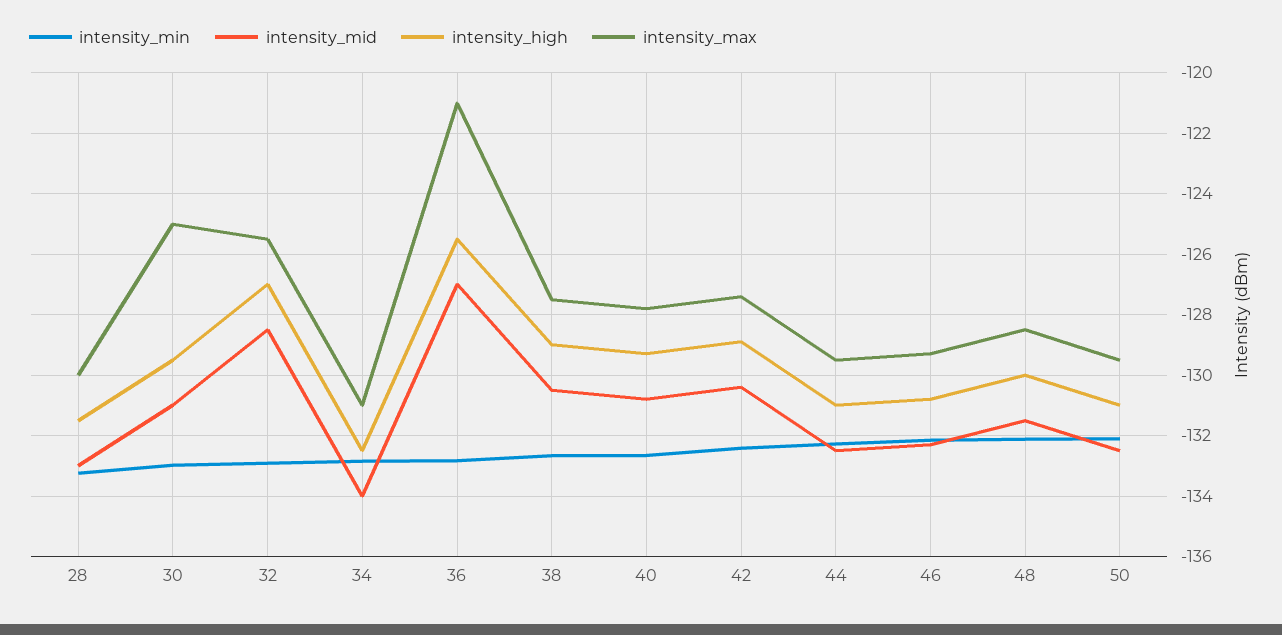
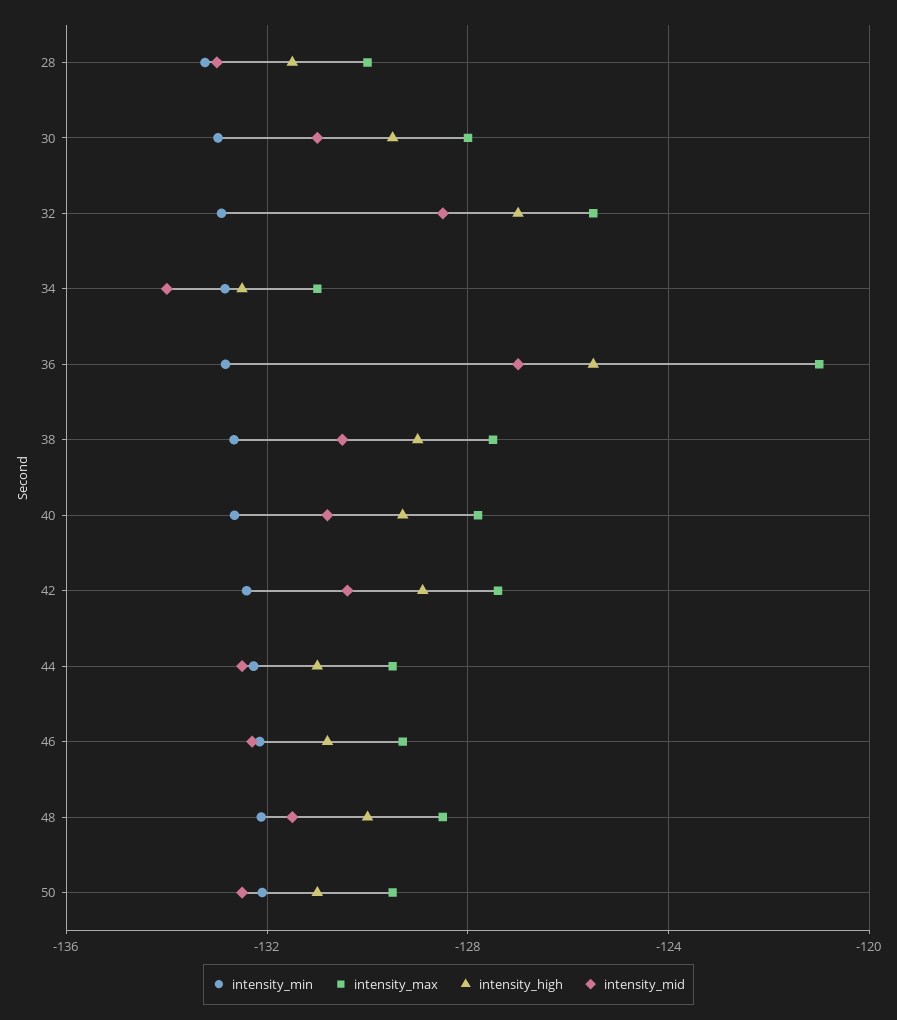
  {
    "intensity_min": {
      "28": -133.2,
      "30": -133,
      "32": -133,
      "34": -132.8,
      "36": -132.8,
      "38": -132.6,
      "40": -132.6,
      "42": -132.4,
      "44": -132.2,
      "46": -132.2,
      "48": -132.2,
      "50": -132.2
    },
    "intensity_mid": {
      "28": -133,
      "30": -131,
      "32": -128.6,
      "34": -134,
      "36": -127,
      "38": -130.6,
      "40": -130.8,
      "42": -130.4,
      "44": -132.6,
      "46": -132.4,
      "48": -131.6,
      "50": -132.6
    },
    "intensity_high": {
      "28": -131.6,
      "30": -129.6,
      "32": -127,
      "34": -132.6,
      "36": -125.6,
      "38": -129,
      "40": -129.4,
      "42": -129,
      "44": -131,
      "46": -130.8,
      "48": -130,
      "50": -131
    },
    "intensity_max": {
      "28": -130,
-     "30": -125,
+     "30": -128,
      "32": -125.6,
      "34": -131,
      "36": -121,
      "38": -127.6,
      "40": -127.8,
      "42": -127.4,
      "44": -129.6,
      "46": -129.4,
      "48": -128.6,
      "50": -129.6
    }
  }

